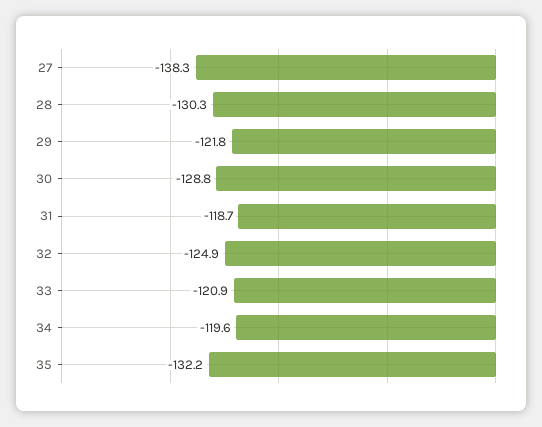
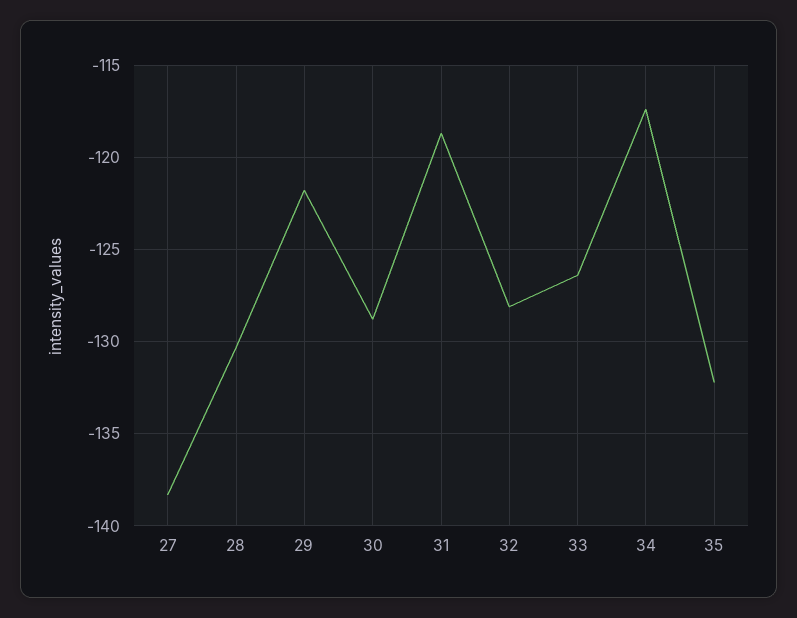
  {
    "27": -138.3,
    "28": -130.3,
    "29": -121.8,
    "30": -128.8,
    "31": -118.7,
-   "32": -124.9,
+   "32": -128,
-   "33": -120.9,
+   "33": -126.5,
-   "34": -119.6,
+   "34": -117.5,
    "35": -132.2
  }

